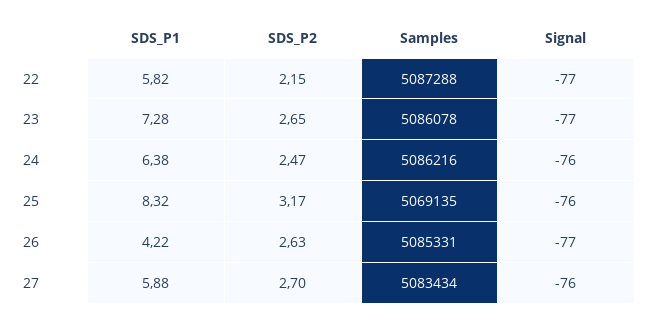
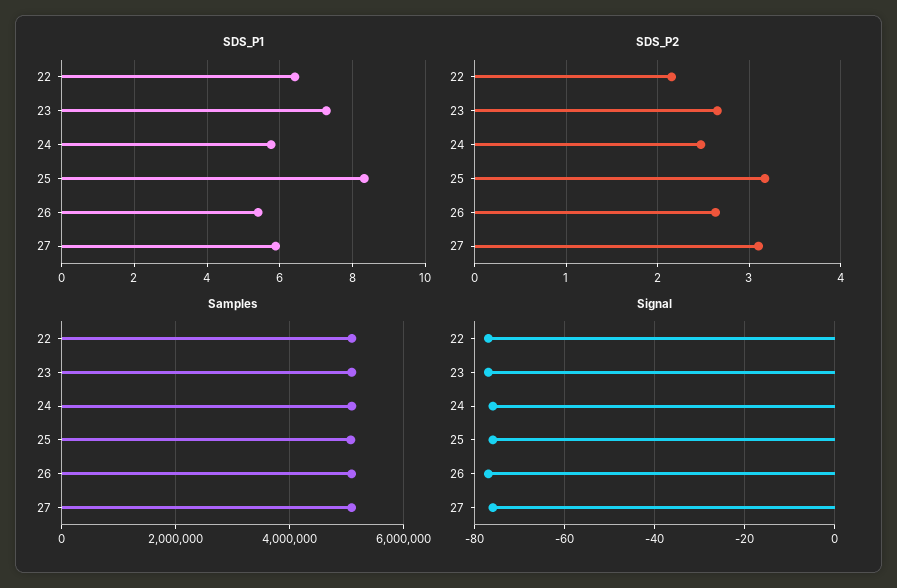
  {
    "SDS_P1": {
-     "22": 5.82,
+     "22": 6.4,
      "23": 7.28,
-     "24": 6.38,
+     "24": 5.8,
      "25": 8.32,
-     "26": 4.22,
+     "26": 5.4,
      "27": 5.88
    },
    "SDS_P2": {
      "22": 2.15,
      "23": 2.65,
      "24": 2.47,
      "25": 3.17,
      "26": 2.63,
-     "27": 2.7
+     "27": 3.1
    },
    "Samples": {
      "22": 5087288,
      "23": 5086078,
      "24": 5086216,
      "25": 5069135,
      "26": 5085331,
      "27": 5083434
    },
    "Signal": {
      "22": -77,
      "23": -77,
      "24": -76,
      "25": -76,
      "26": -77,
      "27": -76
    }
  }

